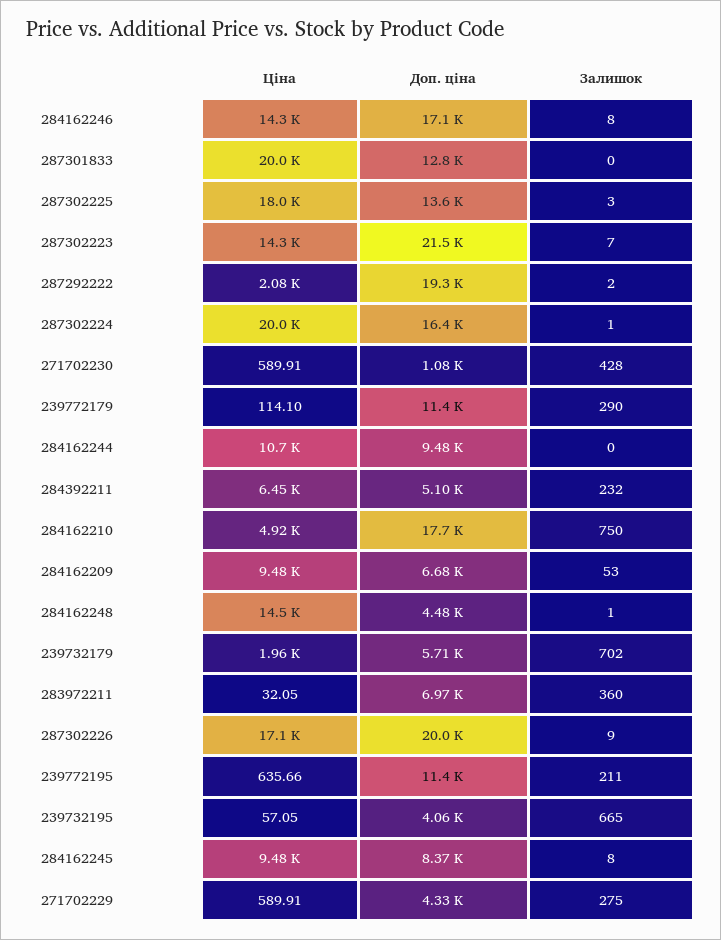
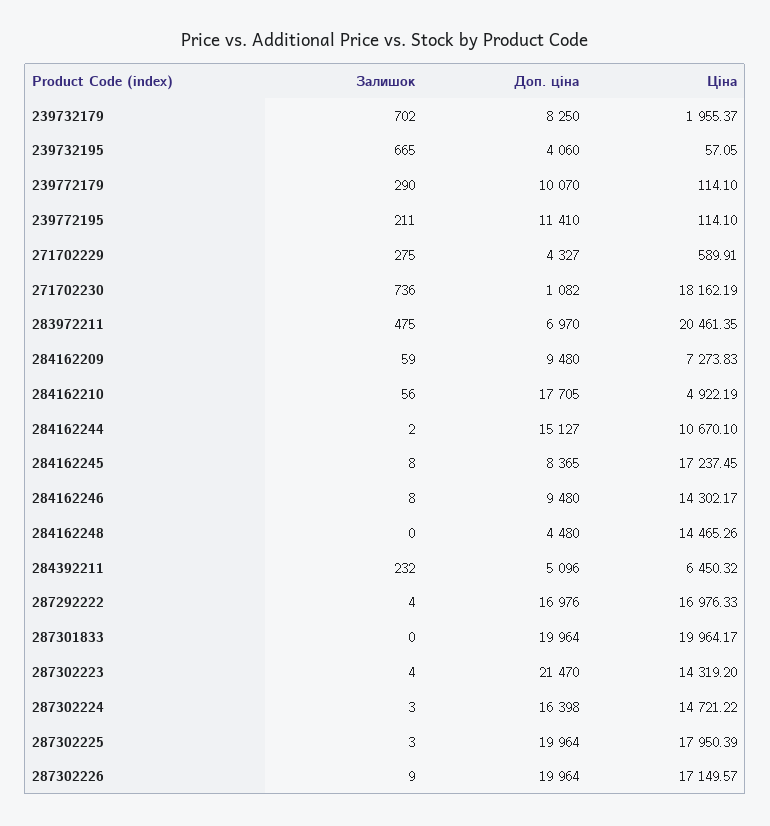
  {
    "Ціна": {
      "284162246": 14302.17,
      "287301833": 19964.17,
      "287302225": 17950.39,
      "287302223": 14319.2,
-     "287292222": 2080,
+     "287292222": 16976.33,
-     "287302224": 20000,
+     "287302224": 14721.22,
-     "271702230": 589.91,
+     "271702230": 18162.19,
      "239772179": 114.1,
      "284162244": 10670.1,
      "284392211": 6450.32,
      "284162210": 4922.19,
-     "284162209": 9480,
+     "284162209": 7273.83,
      "284162248": 14465.26,
      "239732179": 1955.37,
-     "283972211": 32.05,
+     "283972211": 20461.35,
      "287302226": 17149.57,
-     "239772195": 635.66,
+     "239772195": 114.1,
      "239732195": 57.05,
-     "284162245": 9480,
+     "284162245": 17237.45,
      "271702229": 589.91
    },
    "Доп. ціна": {
-     "284162246": 17100,
+     "284162246": 9480,
-     "287301833": 12800,
+     "287301833": 19964,
-     "287302225": 13600,
+     "287302225": 19964,
      "287302223": 21470,
-     "287292222": 19300,
+     "287292222": 16976,
      "287302224": 16398,
      "271702230": 1082,
-     "239772179": 11400,
+     "239772179": 10070,
-     "284162244": 9480,
+     "284162244": 15127,
      "284392211": 5096,
      "284162210": 17705,
-     "284162209": 6680,
+     "284162209": 9480,
      "284162248": 4480,
-     "239732179": 5710,
+     "239732179": 8250,
      "283972211": 6970,
      "287302226": 19964,
      "239772195": 11410,
      "239732195": 4060,
      "284162245": 8365,
      "271702229": 4327
    },
    "Залишок": {
      "284162246": 8,
      "287301833": 0,
      "287302225": 3,
-     "287302223": 7,
+     "287302223": 4,
-     "287292222": 2,
+     "287292222": 4,
-     "287302224": 1,
+     "287302224": 3,
-     "271702230": 428,
+     "271702230": 736,
      "239772179": 290,
-     "284162244": 0,
+     "284162244": 2,
      "284392211": 232,
-     "284162210": 750,
+     "284162210": 56,
-     "284162209": 53,
+     "284162209": 59,
-     "284162248": 1,
+     "284162248": 0,
      "239732179": 702,
-     "283972211": 360,
+     "283972211": 475,
      "287302226": 9,
      "239772195": 211,
      "239732195": 665,
      "284162245": 8,
      "271702229": 275
    }
  }

